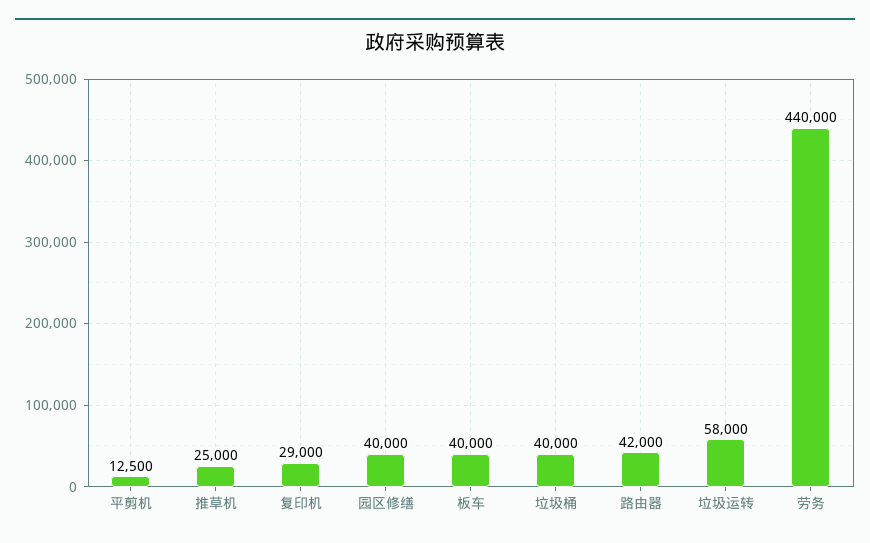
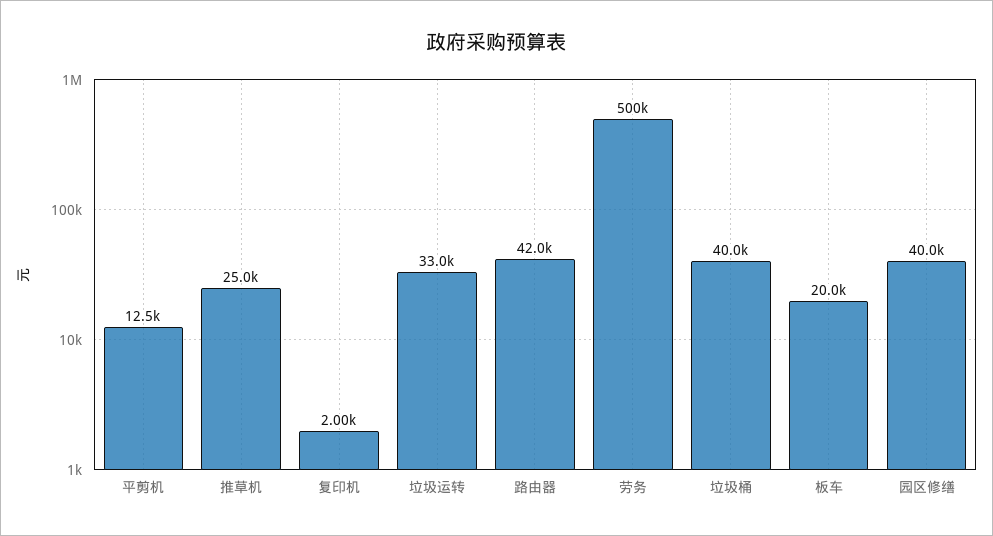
  {
    "平剪机": 12500,
    "推草机": 25000,
-   "复印机": 29000,
+   "复印机": 2000,
    "园区修缮": 40000,
-   "板车": 40000,
+   "板车": 20000,
    "垃圾桶": 40000,
    "路由器": 42000,
-   "垃圾运转": 58000,
+   "垃圾运转": 33000,
-   "劳务": 440000
+   "劳务": 500000
  }

